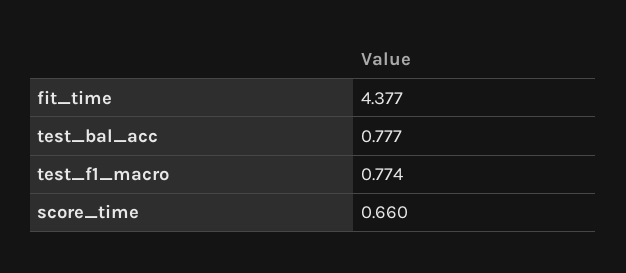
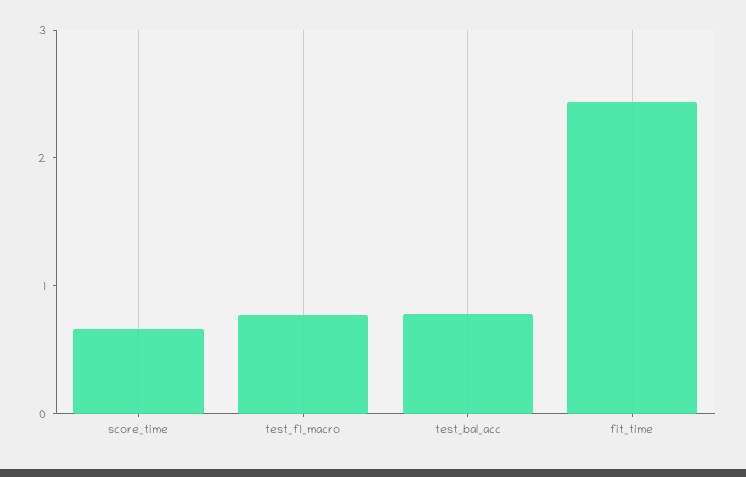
  {
-   "fit_time": 4.377,
+   "fit_time": 2.4,
    "test_bal_acc": 0.777,
    "test_f1_macro": 0.774,
    "score_time": 0.66
  }

